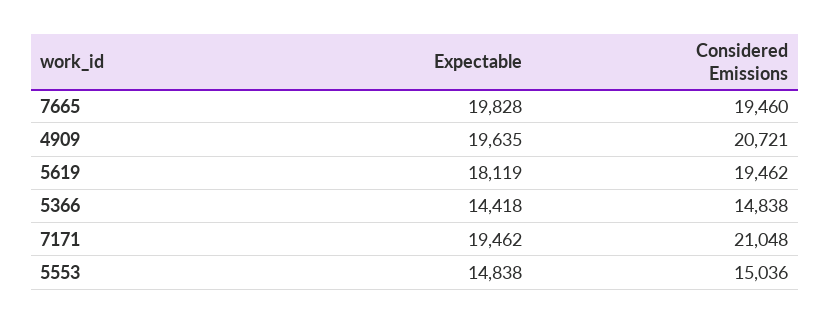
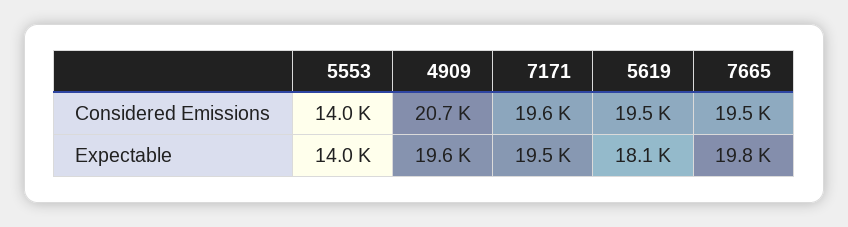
  {
    "Expectable": {
      "7665": 19828,
      "4909": 19635,
      "5619": 18119,
-     "5366": 14418,
      "7171": 19462,
-     "5553": 14838
+     "5553": 14000
    },
    "Considered Emissions": {
      "7665": 19460,
      "4909": 20721,
      "5619": 19462,
-     "5366": 14838,
-     "7171": 21048,
+     "7171": 19600,
-     "5553": 15036
+     "5553": 14000
    }
  }

